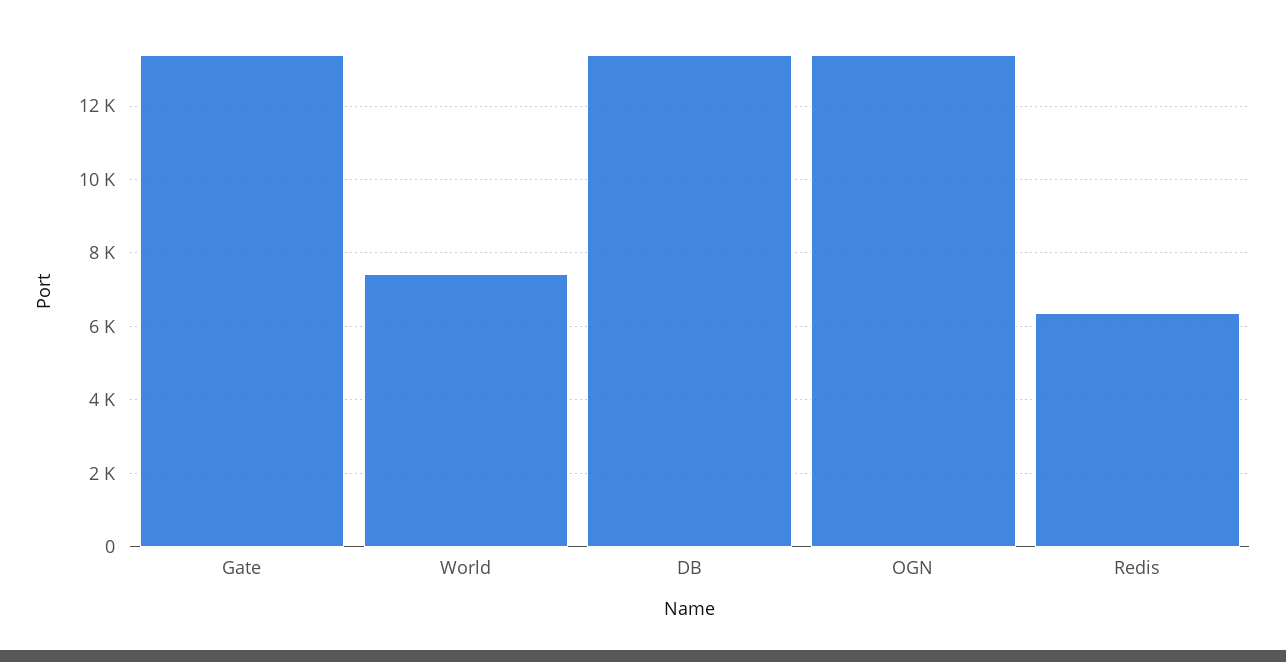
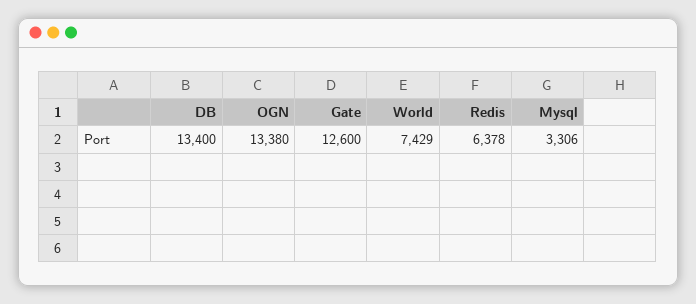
  {
-   "Gate": 13400,
+   "Gate": 12600,
    "World": 7429,
    "DB": 13400,
    "OGN": 13380,
-   "Redis": 6378
+   "Redis": 6378,
+   "Mysql": 3306
  }

